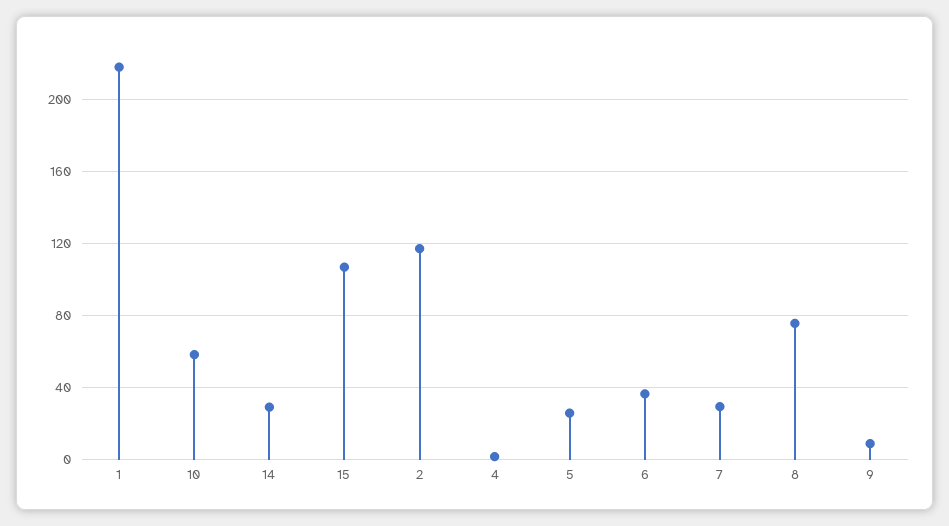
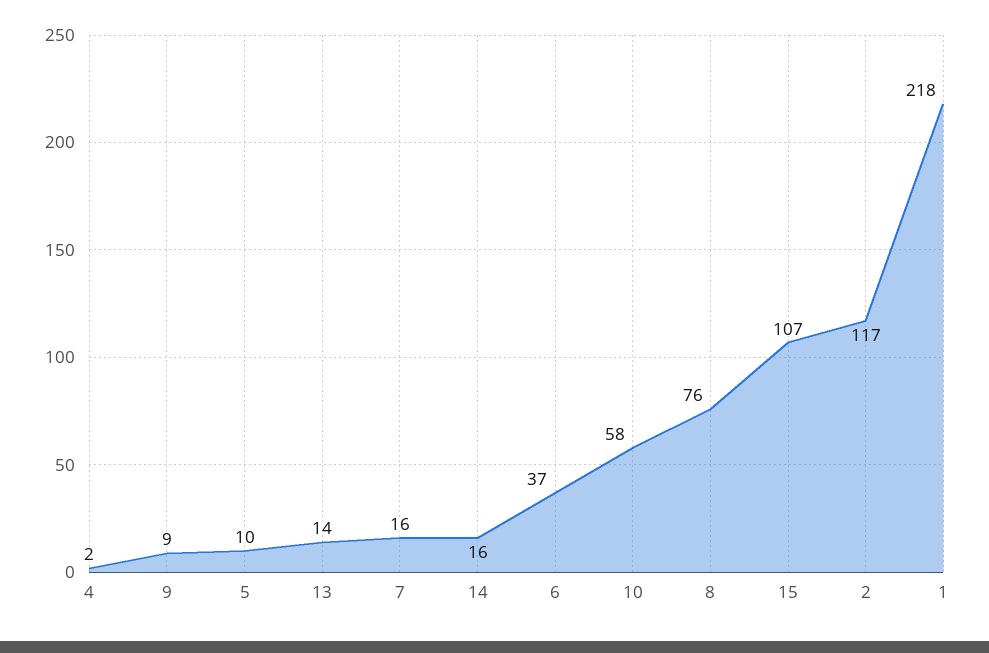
  {
    "1": 218,
    "10": 58,
-   "14": 30,
+   "14": 16,
    "15": 107,
    "2": 117,
    "4": 2,
-   "5": 25,
+   "5": 10,
    "6": 37,
-   "7": 30,
+   "7": 16,
    "8": 76,
-   "9": 9
+   "9": 9,
+   "13": 14
  }

